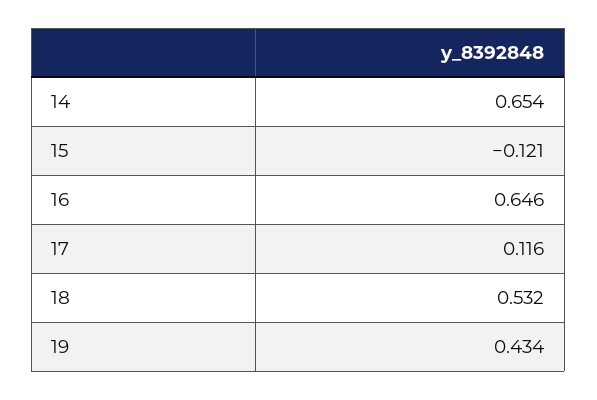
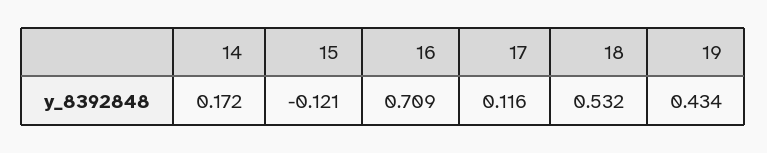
  {
-   "14": 0.654,
+   "14": 0.172,
    "15": -0.121,
-   "16": 0.646,
+   "16": 0.709,
    "17": 0.116,
    "18": 0.532,
    "19": 0.434
  }

